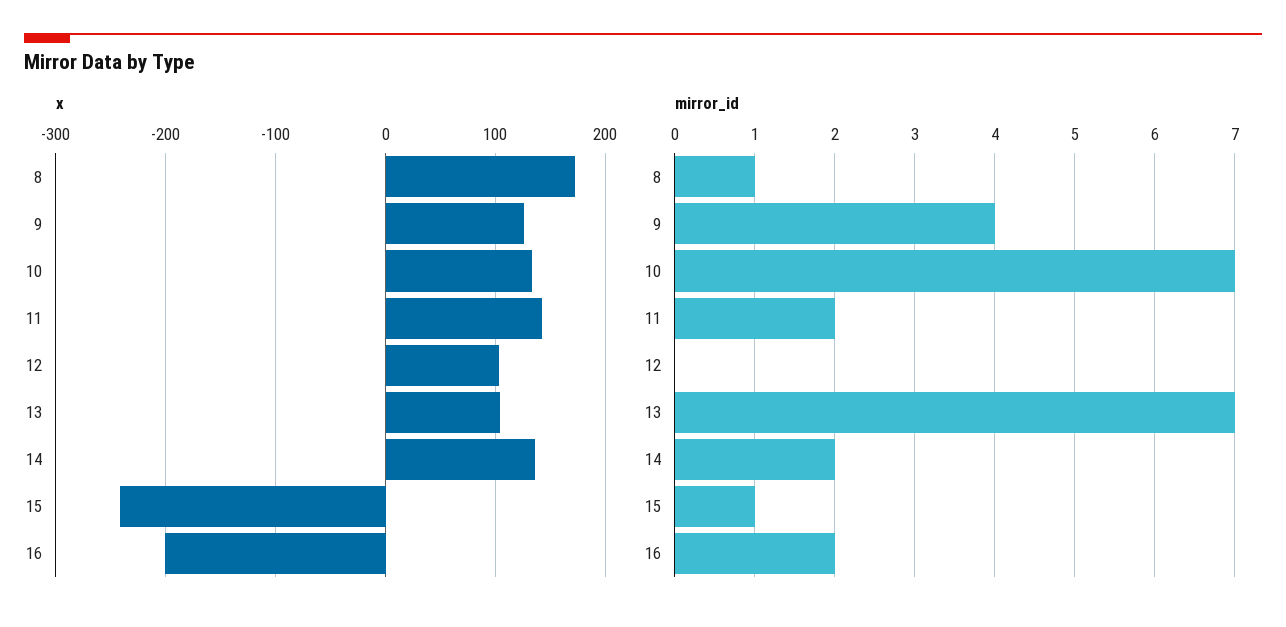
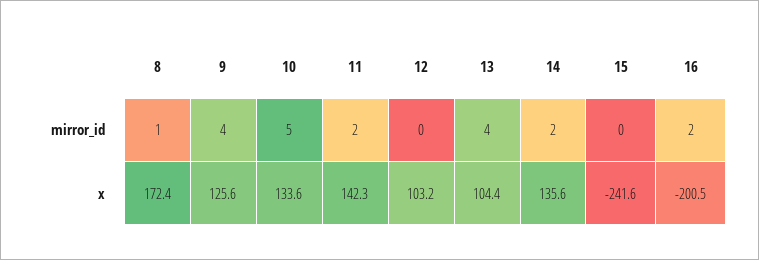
  {
    "x": {
      "8": 172.4,
      "9": 125.6,
      "10": 133.6,
      "11": 142.3,
      "12": 103.2,
      "13": 104.4,
      "14": 135.6,
      "15": -241.6,
      "16": -200.5
    },
    "mirror_id": {
      "8": 1,
      "9": 4,
-     "10": 7,
+     "10": 5,
      "11": 2,
      "12": 0,
-     "13": 7,
+     "13": 4,
      "14": 2,
-     "15": 1,
+     "15": 0,
      "16": 2
    }
  }

